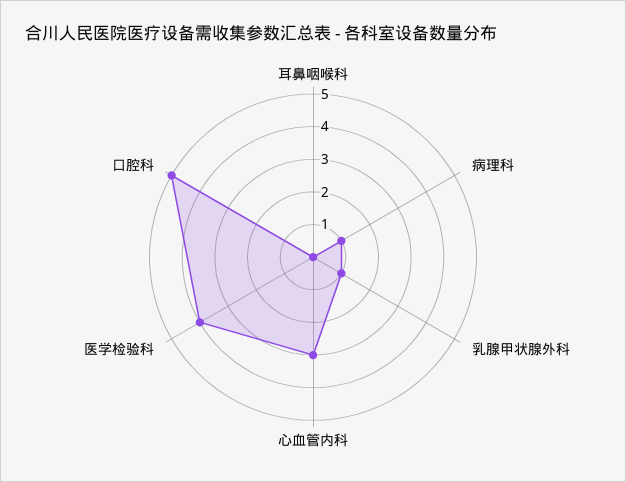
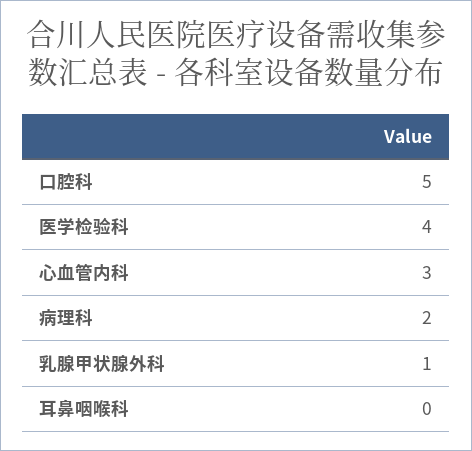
  {
    "耳鼻咽喉科": 0,
-   "病理科": 1,
+   "病理科": 2,
    "乳腺甲状腺外科": 1,
    "心血管内科": 3,
    "医学检验科": 4,
    "口腔科": 5
  }

